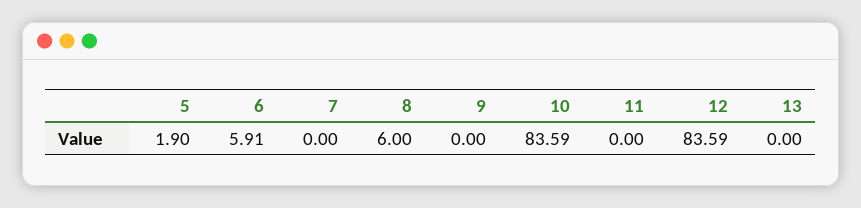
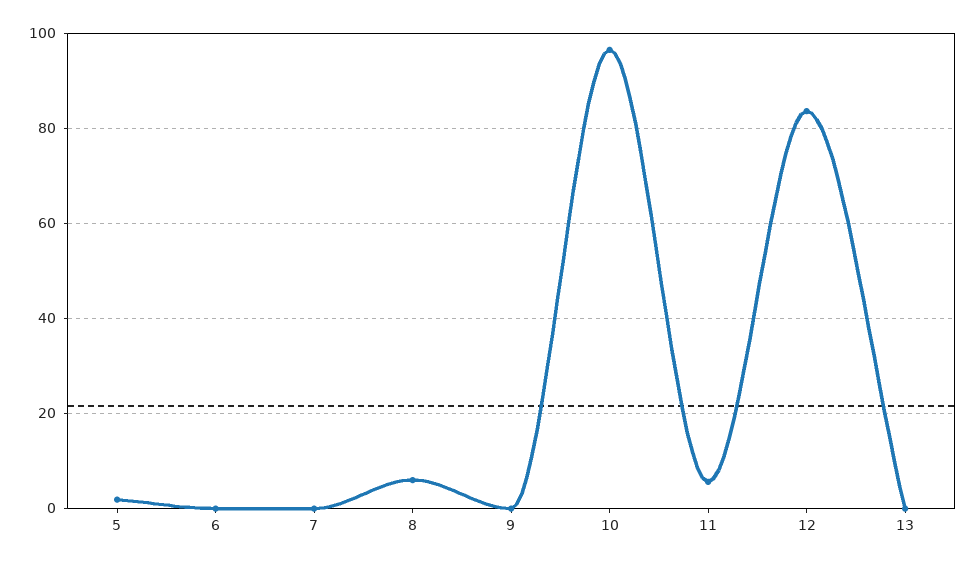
  {
    "5": 1.9,
-   "6": 5.91,
+   "6": 0,
    "7": 0,
    "8": 6,
    "9": 0,
-   "10": 83.59,
+   "10": 96,
-   "11": 0,
+   "11": 6,
    "12": 83.59,
    "13": 0
  }

